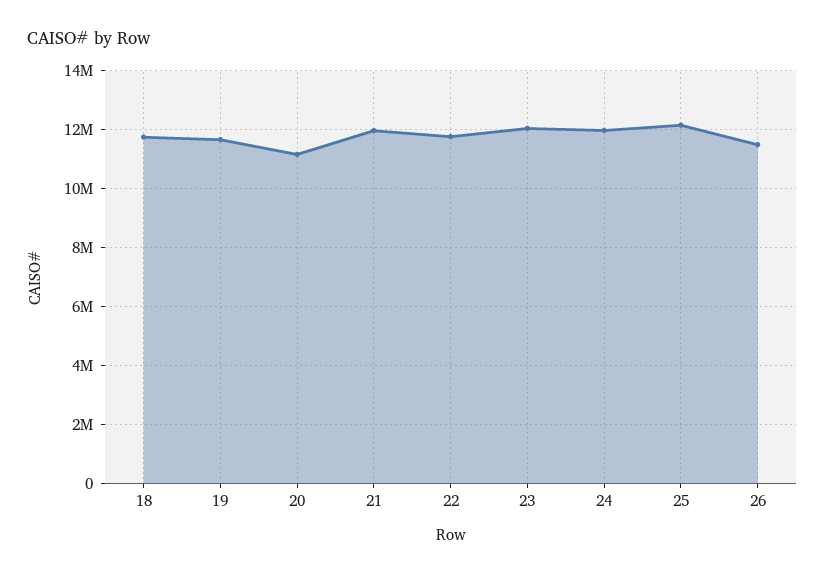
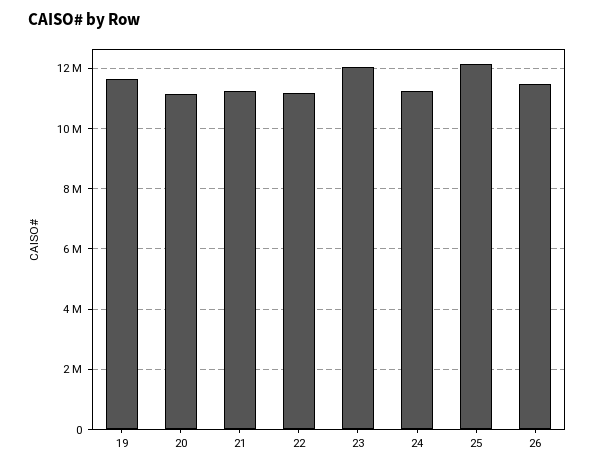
  {
-   "18": 11750000,
    "19": 11600000,
    "20": 11200000,
-   "21": 12000000,
+   "21": 11200000,
-   "22": 11750000,
+   "22": 11200000,
    "23": 12000000,
-   "24": 12000000,
+   "24": 11200000,
    "25": 12200000,
    "26": 11400000
  }

